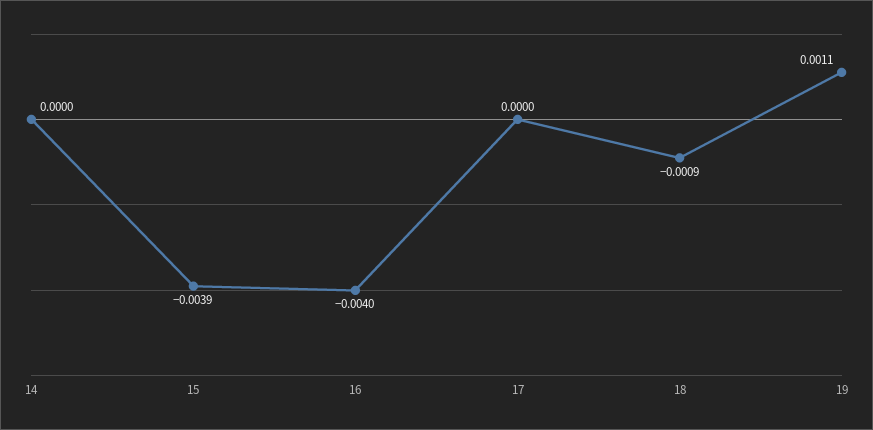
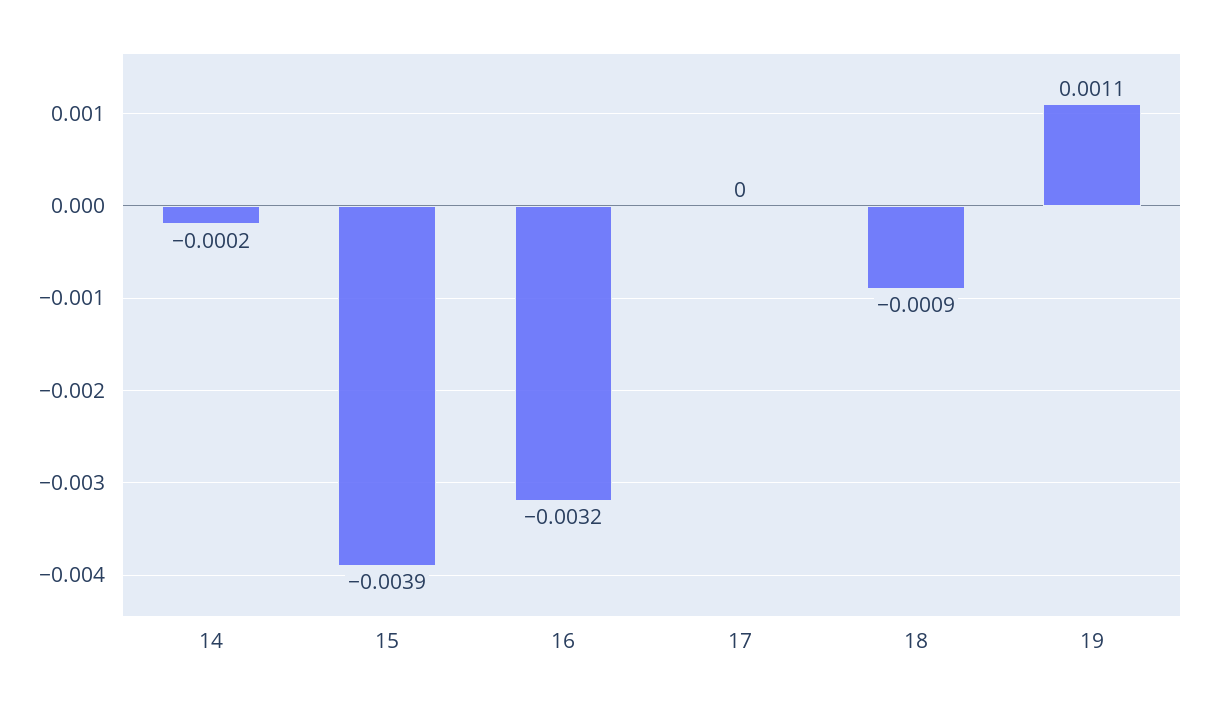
  {
-   "14": 0,
+   "14": -0.0002,
    "15": -0.0039,
-   "16": -0.004,
+   "16": -0.0032,
    "17": 0,
    "18": -0.0009,
    "19": 0.0011
  }

